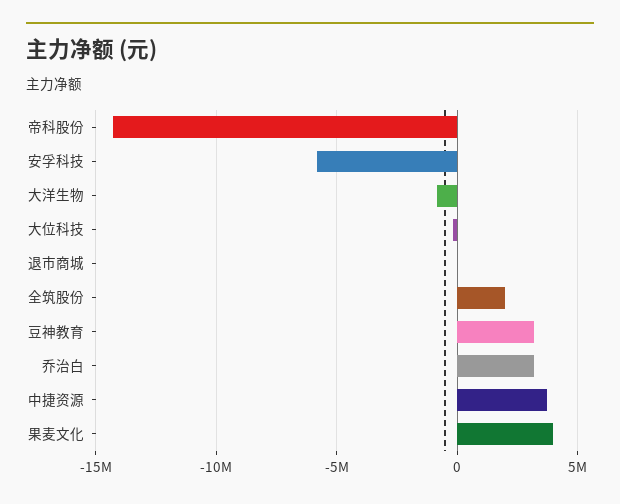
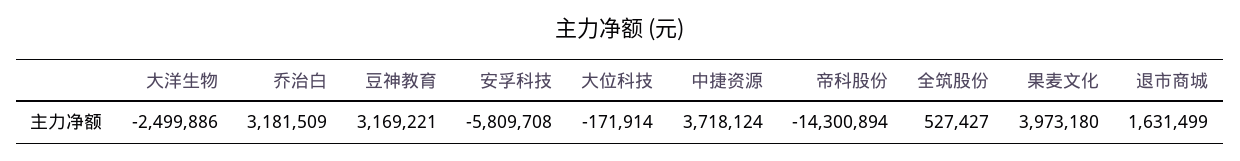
  {
    "帝科股份": -14300894,
    "安孚科技": -5809708,
-   "大洋生物": -1000000,
+   "大洋生物": -2499886,
    "大位科技": -171914,
-   "退市商城": 0,
+   "退市商城": 1631499,
-   "全筑股份": 2000000,
+   "全筑股份": 527427,
    "豆神教育": 3169221,
    "乔治白": 3181509,
    "中捷资源": 3718124,
    "果麦文化": 3973180
  }

